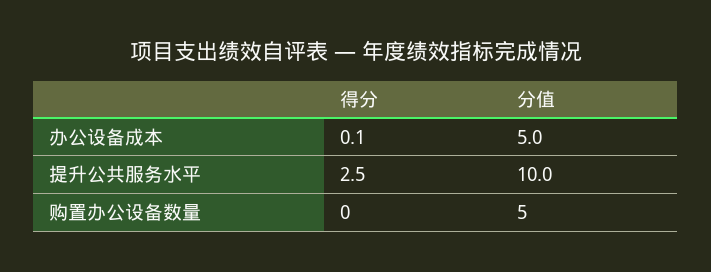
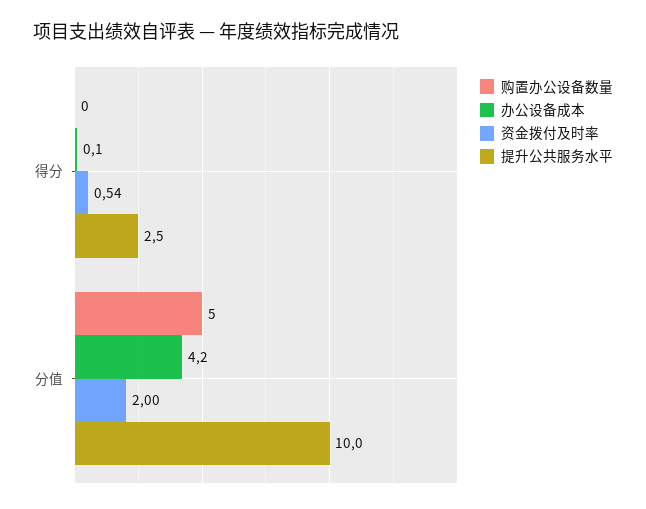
  {
    "办公设备成本": {
      "得分": 0.1,
-     "分值": 5
+     "分值": 4.2
    },
    "提升公共服务水平": {
      "得分": 2.5,
      "分值": 10
    },
    "购置办公设备数量": {
      "得分": 0,
      "分值": 5
-   }
+   },
+   "资金拨付及时率": {
+     "得分": 0.54,
+     "分值": 2
+   }
  }

